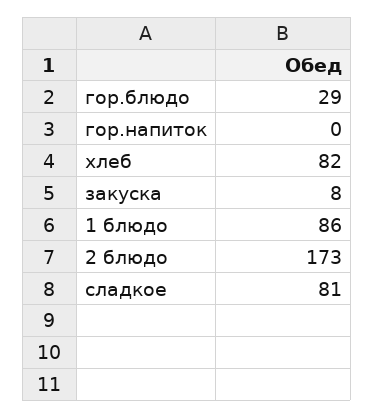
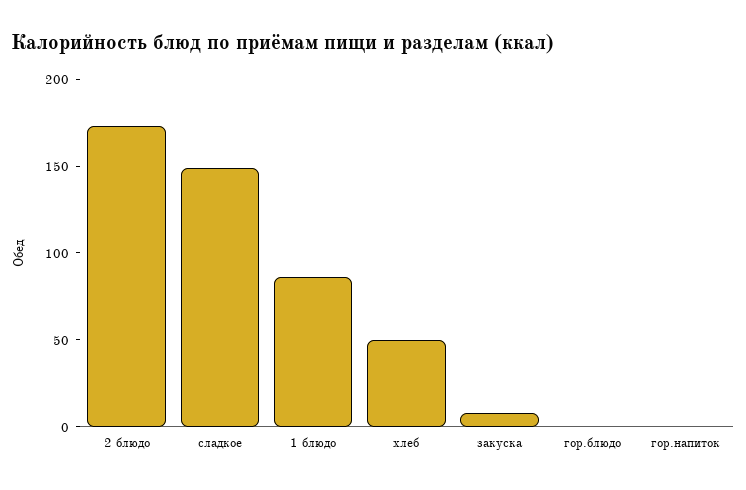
  {
-   "гор.блюдо": 29,
+   "гор.блюдо": 0,
    "гор.напиток": 0,
-   "хлеб": 82,
+   "хлеб": 50,
    "закуска": 8,
    "1 блюдо": 86,
    "2 блюдо": 173,
-   "сладкое": 81
+   "сладкое": 150
  }

